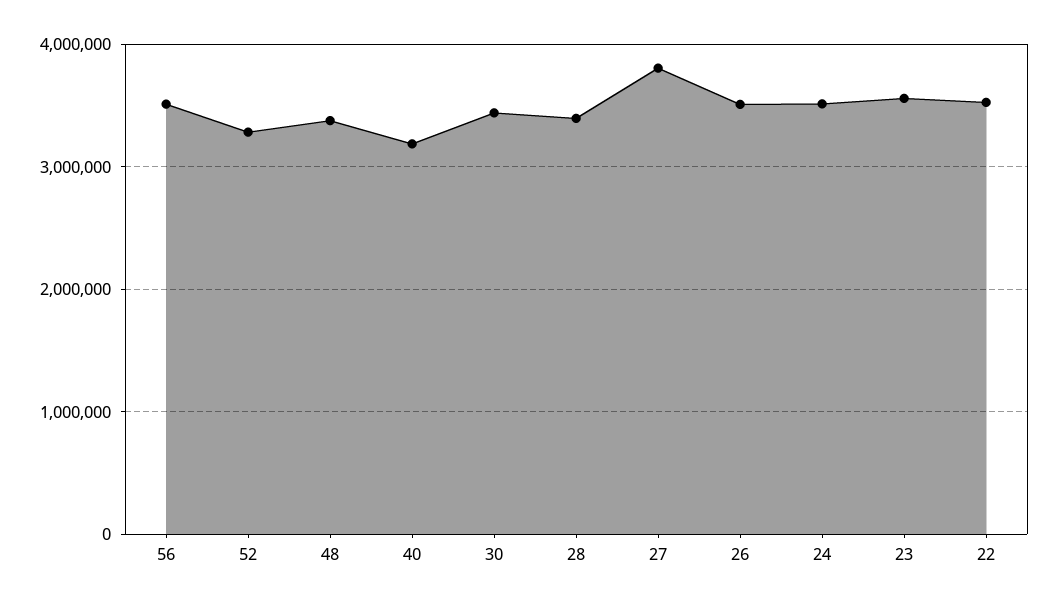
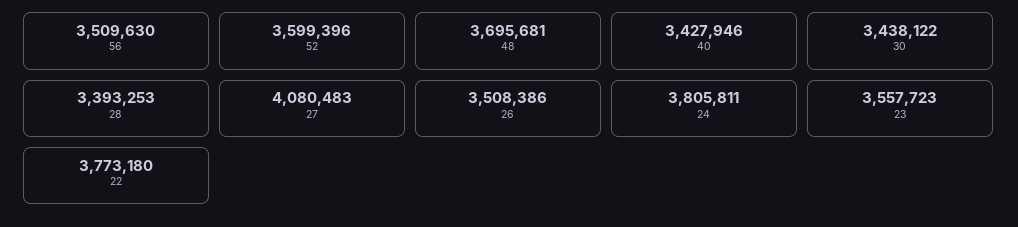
  {
    "56": 3509630,
-   "52": 3300000,
+   "52": 3599396,
-   "48": 3400000,
+   "48": 3695681,
-   "40": 3200000,
+   "40": 3427946,
    "30": 3438122,
    "28": 3393253,
-   "27": 3800000,
+   "27": 4080483,
    "26": 3508386,
-   "24": 3500000,
+   "24": 3805811,
    "23": 3557723,
-   "22": 3500000
+   "22": 3773180
  }

